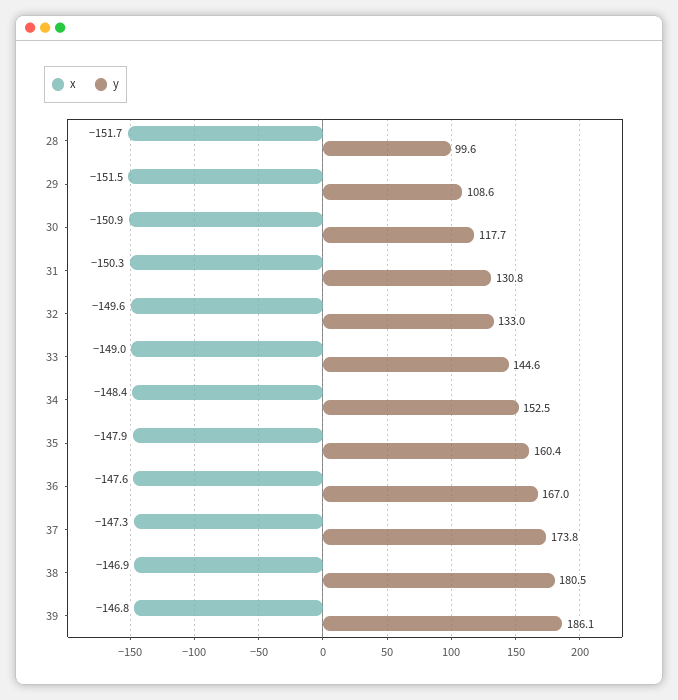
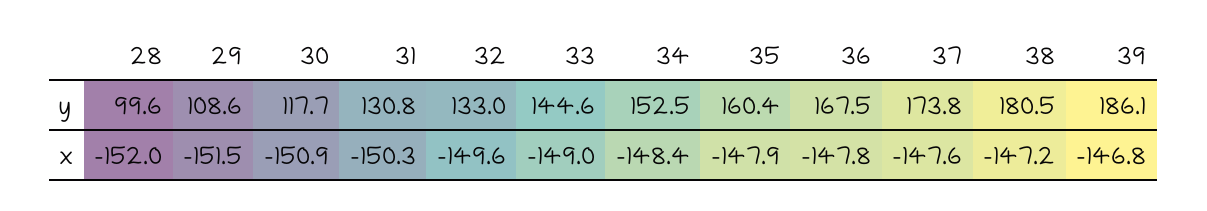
  {
    "x": {
-     "28": -151.7,
+     "28": -152,
      "29": -151.5,
      "30": -150.9,
      "31": -150.3,
      "32": -149.6,
      "33": -149,
      "34": -148.4,
      "35": -147.9,
-     "36": -147.6,
+     "36": -147.8,
-     "37": -147.3,
+     "37": -147.6,
-     "38": -146.9,
+     "38": -147.2,
      "39": -146.8
    },
    "y": {
      "28": 99.6,
      "29": 108.6,
      "30": 117.7,
      "31": 130.8,
      "32": 133,
      "33": 144.6,
      "34": 152.5,
      "35": 160.4,
-     "36": 167,
+     "36": 167.5,
      "37": 173.8,
      "38": 180.5,
      "39": 186.1
    }
  }

